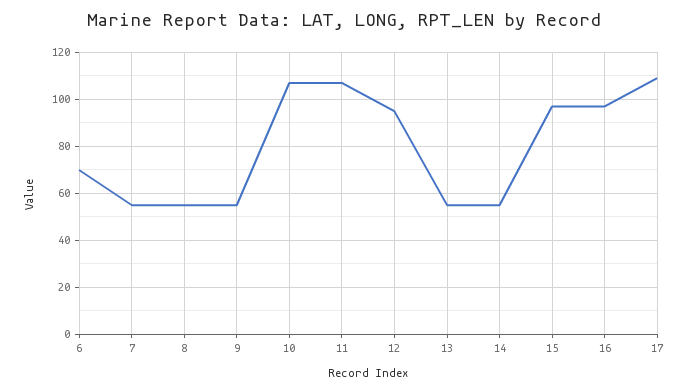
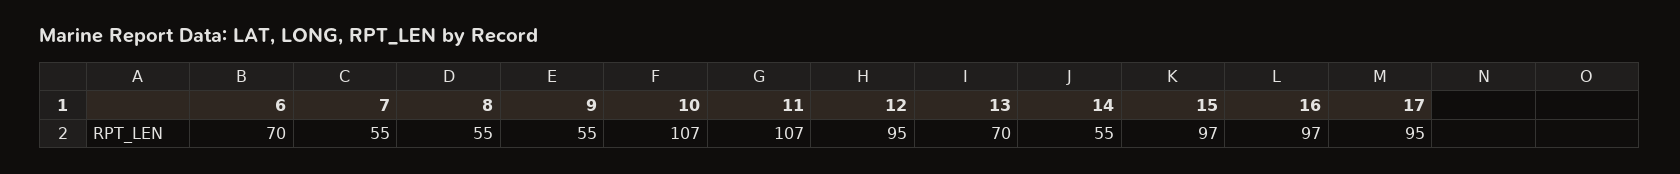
  {
    "6": 70,
    "7": 55,
    "8": 55,
    "9": 55,
    "10": 107,
    "11": 107,
    "12": 95,
-   "13": 55,
+   "13": 70,
    "14": 55,
    "15": 97,
    "16": 97,
-   "17": 110
+   "17": 95
  }

